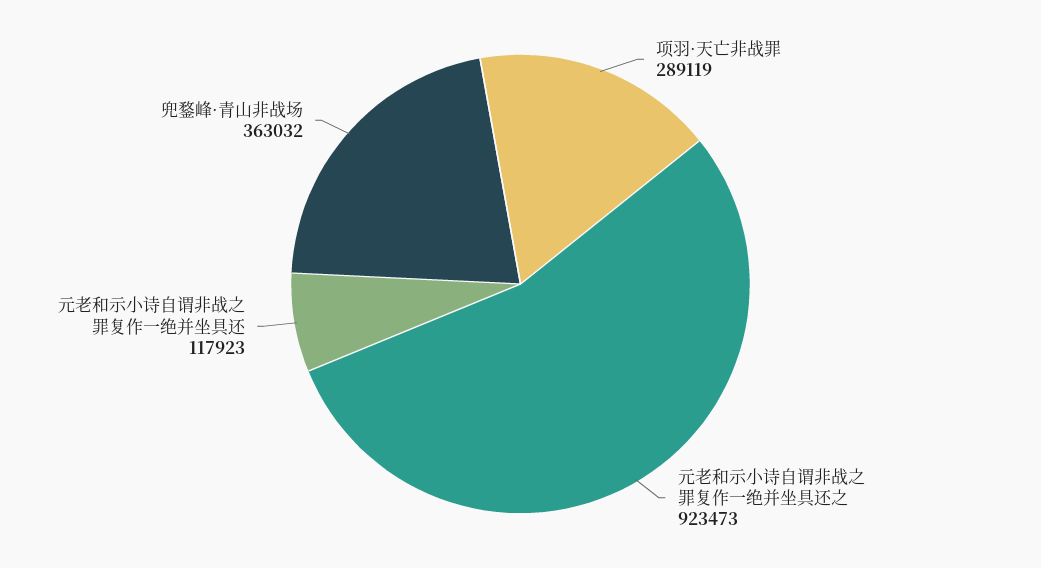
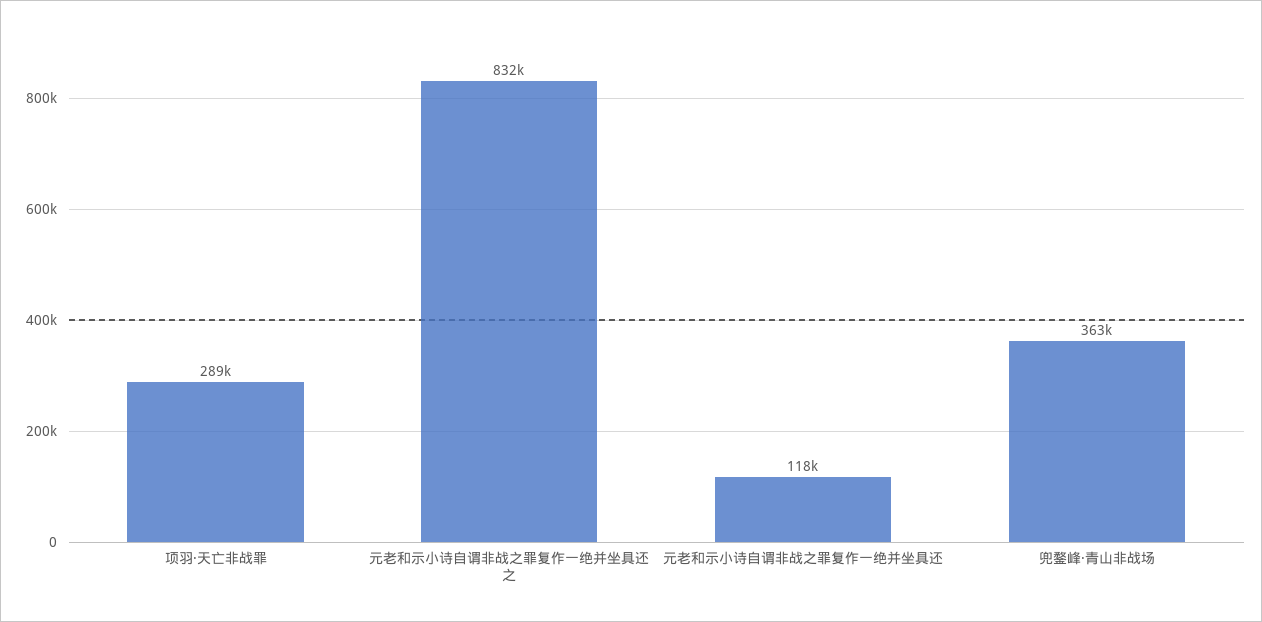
  {
    "项羽·天亡非战罪": 289119,
-   "元老和示小诗自谓非战之罪复作一绝并坐具还之": 923473,
+   "元老和示小诗自谓非战之罪复作一绝并坐具还之": 832000,
    "元老和示小诗自谓非战之罪复作一绝并坐具还": 117923,
    "兜鍪峰·青山非战场": 363032
  }

